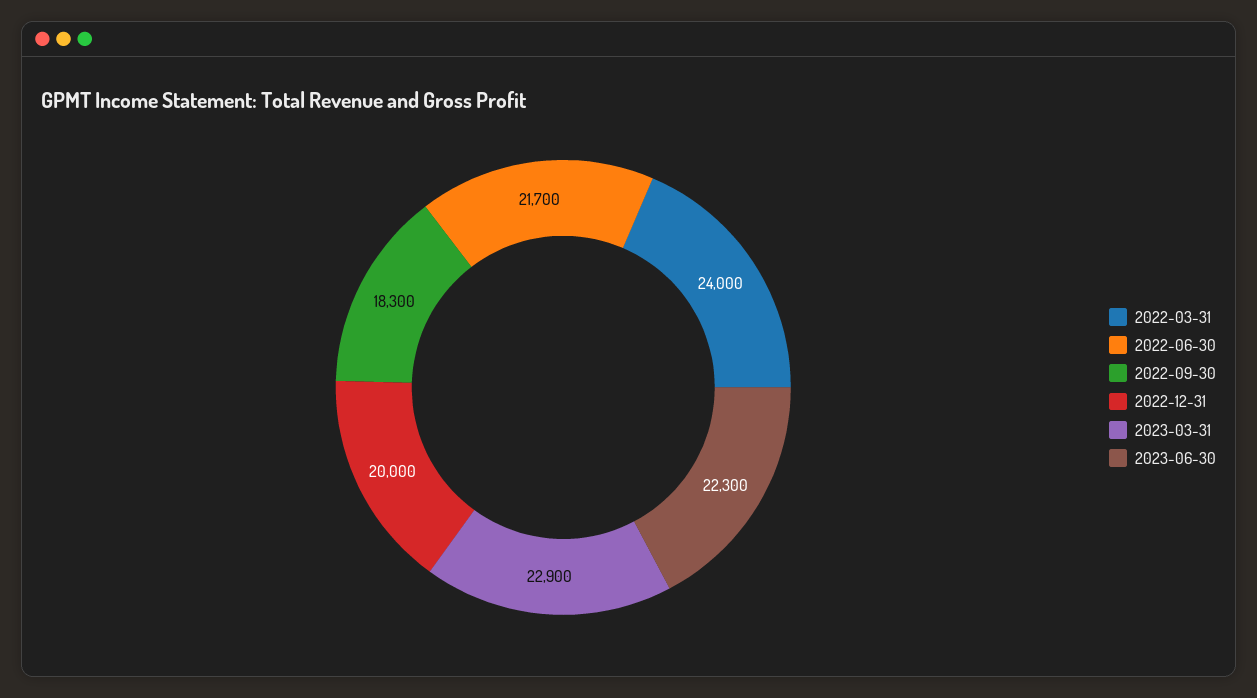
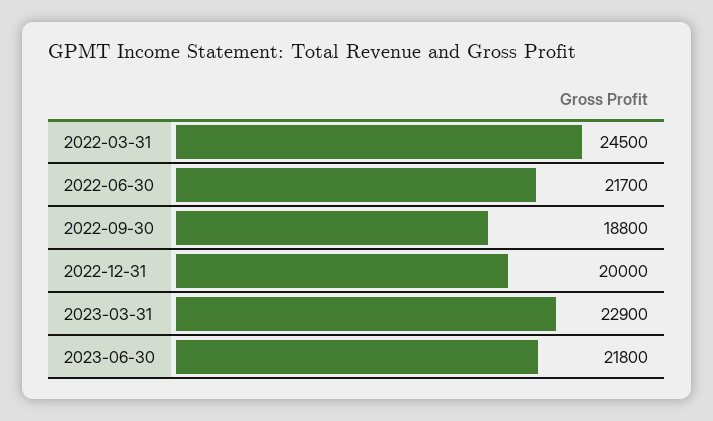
  {
-   "2022-03-31": 24000,
+   "2022-03-31": 24500,
    "2022-06-30": 21700,
-   "2022-09-30": 18300,
+   "2022-09-30": 18800,
    "2022-12-31": 20000,
    "2023-03-31": 22900,
-   "2023-06-30": 22300
+   "2023-06-30": 21800
  }

